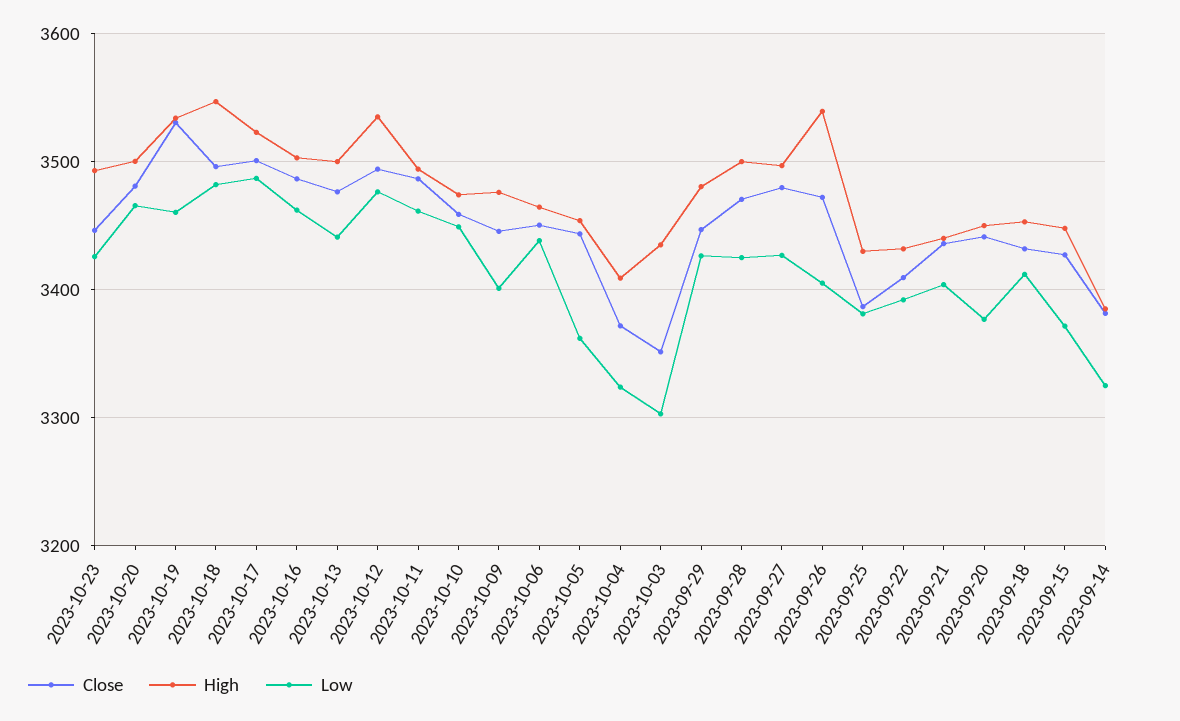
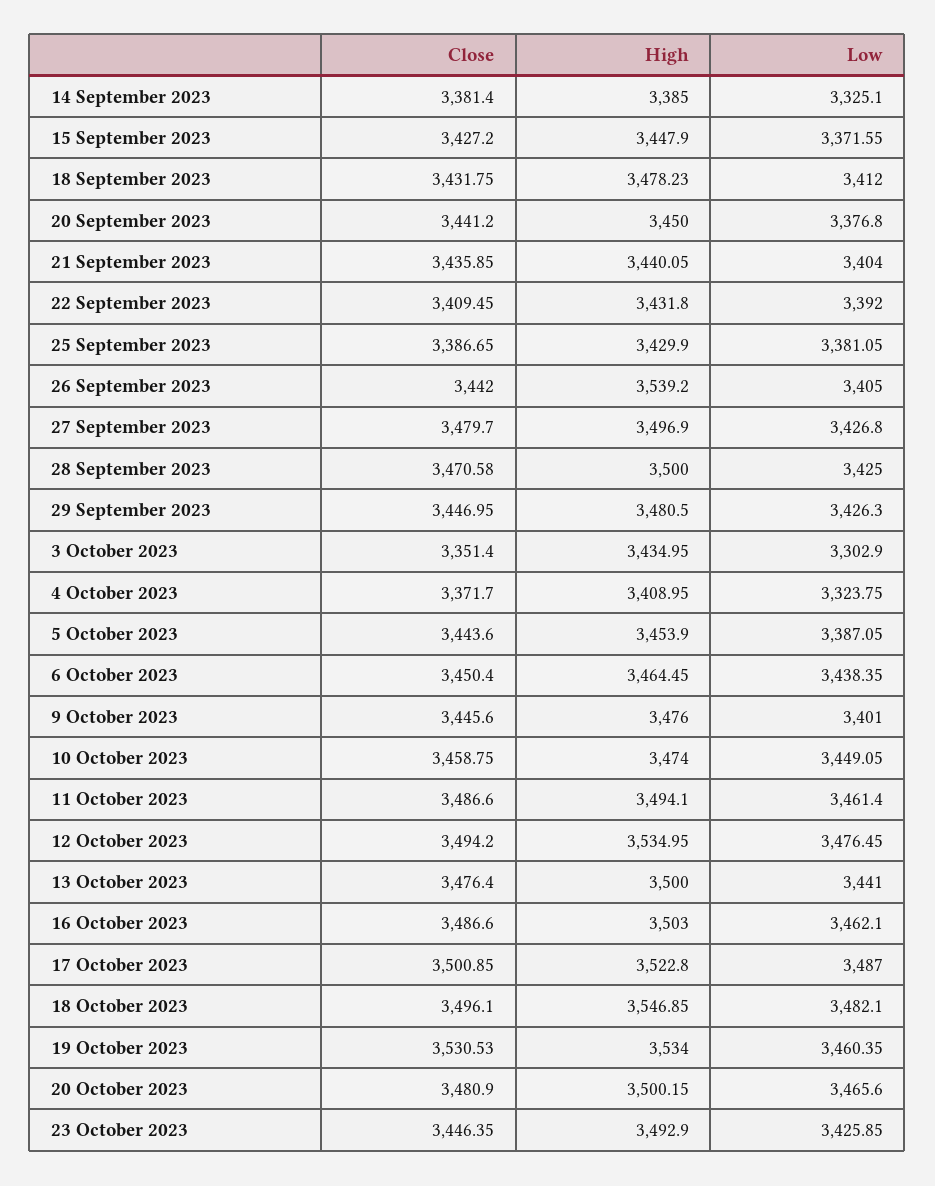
  {
    "Close": {
      "2023-10-23": 3446.35,
      "2023-10-20": 3480.9,
      "2023-10-19": 3530.53,
      "2023-10-18": 3496.1,
      "2023-10-17": 3500.85,
      "2023-10-16": 3486.6,
      "2023-10-13": 3476.4,
      "2023-10-12": 3494.2,
      "2023-10-11": 3486.6,
      "2023-10-10": 3458.75,
      "2023-10-09": 3445.6,
      "2023-10-06": 3450.4,
      "2023-10-05": 3443.6,
      "2023-10-04": 3371.7,
      "2023-10-03": 3351.4,
      "2023-09-29": 3446.95,
      "2023-09-28": 3470.58,
      "2023-09-27": 3479.7,
-     "2023-09-26": 3470,
+     "2023-09-26": 3442,
      "2023-09-25": 3386.65,
      "2023-09-22": 3409.45,
      "2023-09-21": 3435.85,
      "2023-09-20": 3441.2,
      "2023-09-18": 3431.75,
      "2023-09-15": 3427.2,
      "2023-09-14": 3381.4
    },
    "High": {
      "2023-10-23": 3492.9,
      "2023-10-20": 3500.15,
      "2023-10-19": 3534,
      "2023-10-18": 3546.85,
      "2023-10-17": 3522.8,
      "2023-10-16": 3503,
      "2023-10-13": 3500,
      "2023-10-12": 3534.95,
      "2023-10-11": 3494.1,
      "2023-10-10": 3474,
      "2023-10-09": 3476,
      "2023-10-06": 3464.45,
      "2023-10-05": 3453.9,
      "2023-10-04": 3408.95,
      "2023-10-03": 3434.95,
      "2023-09-29": 3480.5,
      "2023-09-28": 3500,
      "2023-09-27": 3496.9,
      "2023-09-26": 3539.2,
      "2023-09-25": 3429.9,
      "2023-09-22": 3431.8,
      "2023-09-21": 3440.05,
      "2023-09-20": 3450,
-     "2023-09-18": 3450,
+     "2023-09-18": 3478.23,
      "2023-09-15": 3447.9,
      "2023-09-14": 3385
    },
    "Low": {
      "2023-10-23": 3425.85,
      "2023-10-20": 3465.6,
      "2023-10-19": 3460.35,
      "2023-10-18": 3482.1,
      "2023-10-17": 3487,
      "2023-10-16": 3462.1,
      "2023-10-13": 3441,
      "2023-10-12": 3476.45,
      "2023-10-11": 3461.4,
      "2023-10-10": 3449.05,
      "2023-10-09": 3401,
      "2023-10-06": 3438.35,
-     "2023-10-05": 3360,
+     "2023-10-05": 3387.05,
      "2023-10-04": 3323.75,
      "2023-10-03": 3302.9,
      "2023-09-29": 3426.3,
      "2023-09-28": 3425,
      "2023-09-27": 3426.8,
      "2023-09-26": 3405,
      "2023-09-25": 3381.05,
      "2023-09-22": 3392,
      "2023-09-21": 3404,
      "2023-09-20": 3376.8,
      "2023-09-18": 3412,
      "2023-09-15": 3371.55,
      "2023-09-14": 3325.1
    }
  }

